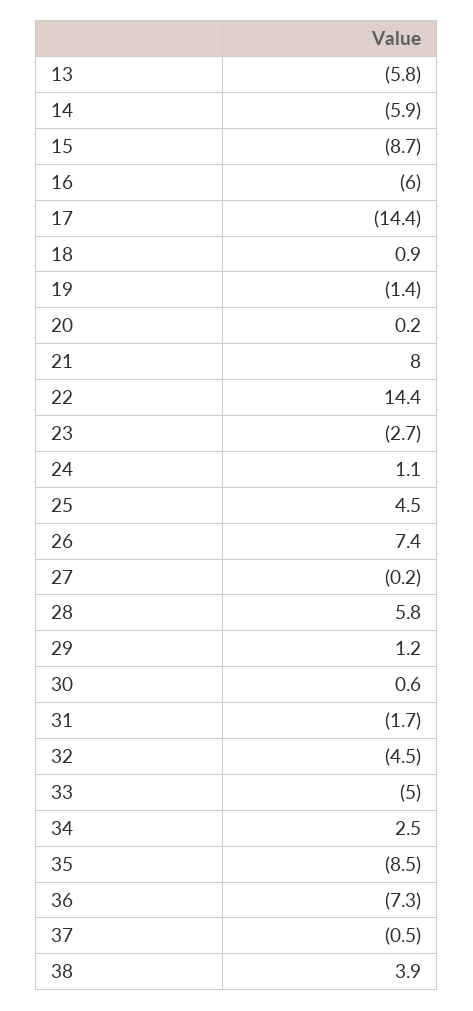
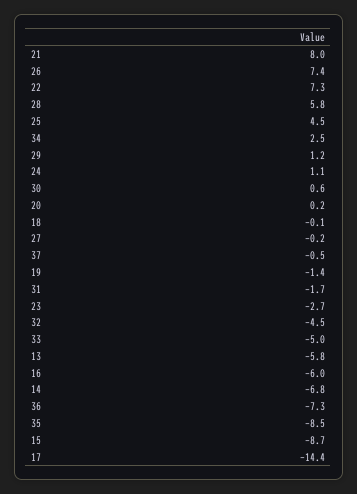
  {
    "13": -5.8,
-   "14": -5.9,
+   "14": -6.8,
    "15": -8.7,
    "16": -6,
    "17": -14.4,
-   "18": 0.9,
+   "18": -0.1,
    "19": -1.4,
    "20": 0.2,
    "21": 8,
-   "22": 14.4,
+   "22": 7.3,
    "23": -2.7,
    "24": 1.1,
    "25": 4.5,
    "26": 7.4,
    "27": -0.2,
    "28": 5.8,
    "29": 1.2,
    "30": 0.6,
    "31": -1.7,
    "32": -4.5,
    "33": -5,
    "34": 2.5,
    "35": -8.5,
    "36": -7.3,
-   "37": -0.5,
+   "37": -0.5
-   "38": 3.9
  }

